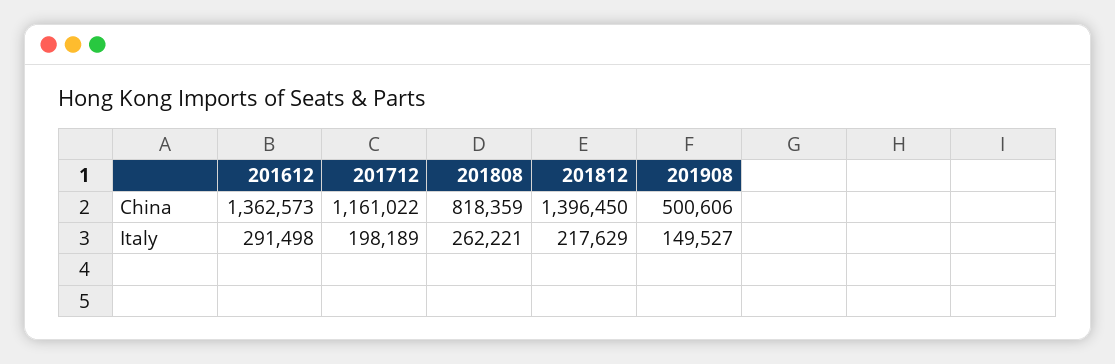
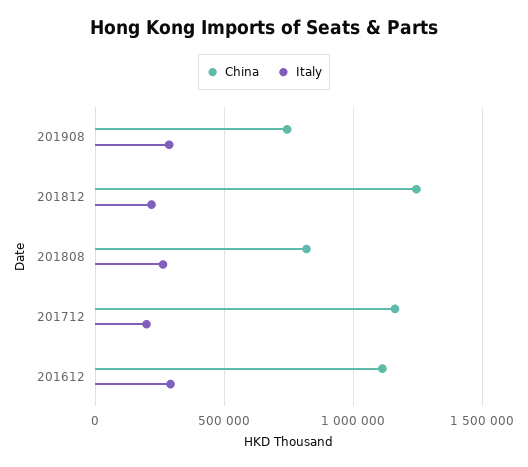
  {
    "China": {
-     "201612": 1362573,
+     "201612": 1100000,
      "201712": 1161022,
      "201808": 818359,
-     "201812": 1396450,
+     "201812": 1250000,
-     "201908": 500606
+     "201908": 750000
    },
    "Italy": {
      "201612": 291498,
      "201712": 198189,
      "201808": 262221,
      "201812": 217629,
-     "201908": 149527
+     "201908": 300000
    }
  }

